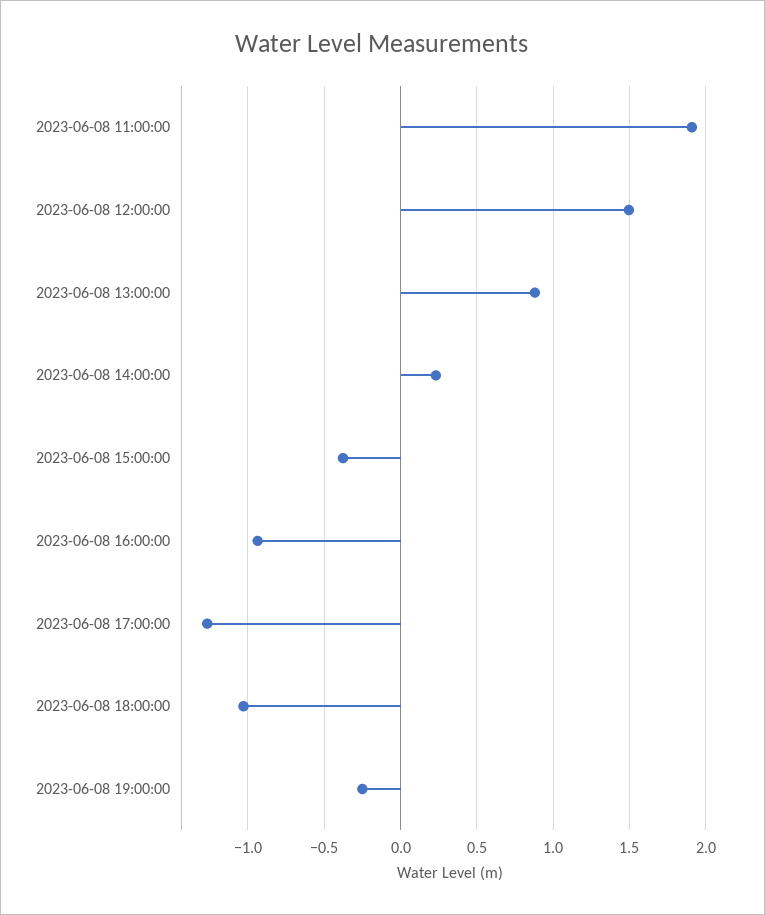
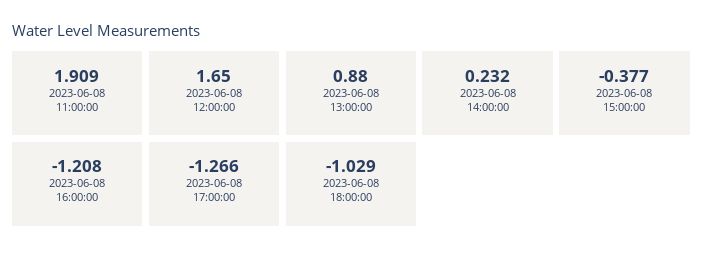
  {
    "2023-06-08 11:00:00": 1.909,
-   "2023-06-08 12:00:00": 1.5,
+   "2023-06-08 12:00:00": 1.65,
    "2023-06-08 13:00:00": 0.88,
    "2023-06-08 14:00:00": 0.232,
    "2023-06-08 15:00:00": -0.377,
-   "2023-06-08 16:00:00": -0.95,
+   "2023-06-08 16:00:00": -1.208,
    "2023-06-08 17:00:00": -1.266,
-   "2023-06-08 18:00:00": -1.029,
+   "2023-06-08 18:00:00": -1.029
-   "2023-06-08 19:00:00": -0.25
  }

